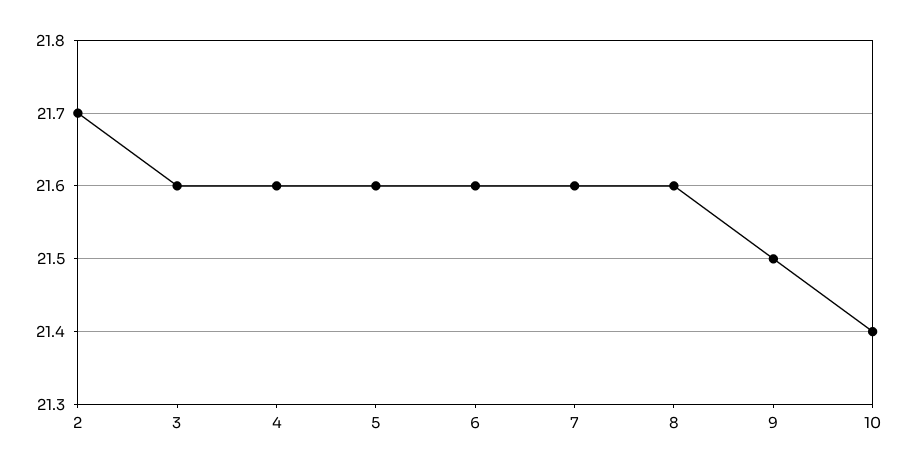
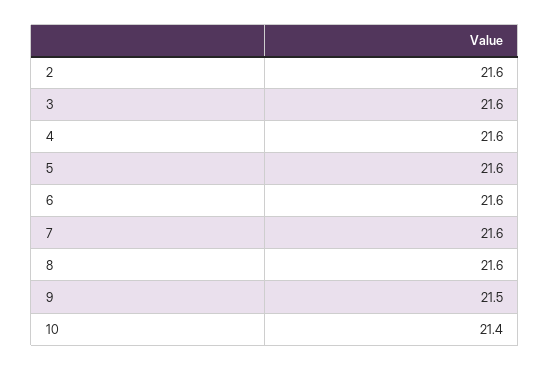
  {
-   "2": 21.7,
+   "2": 21.6,
    "3": 21.6,
    "4": 21.6,
    "5": 21.6,
    "6": 21.6,
    "7": 21.6,
    "8": 21.6,
    "9": 21.5,
    "10": 21.4
  }

